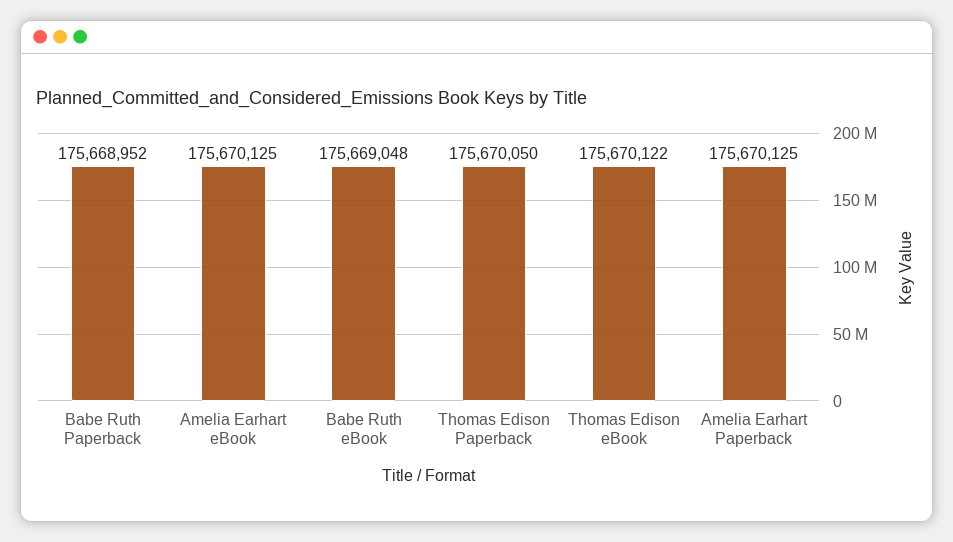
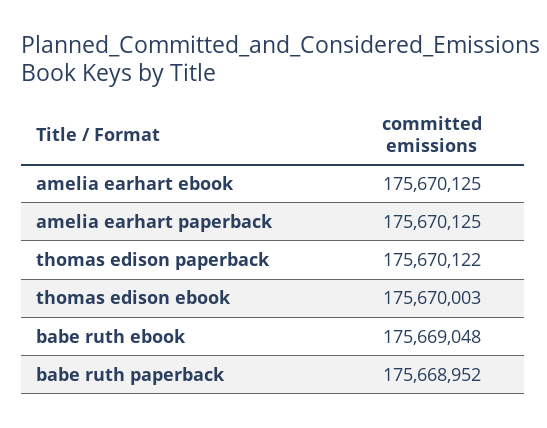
  {
    "Babe Ruth Paperback": 175668952,
    "Amelia Earhart eBook": 175670125,
    "Babe Ruth eBook": 175669048,
-   "Thomas Edison Paperback": 175670050,
+   "Thomas Edison Paperback": 175670122,
-   "Thomas Edison eBook": 175670122,
+   "Thomas Edison eBook": 175670003,
    "Amelia Earhart Paperback": 175670125
  }

